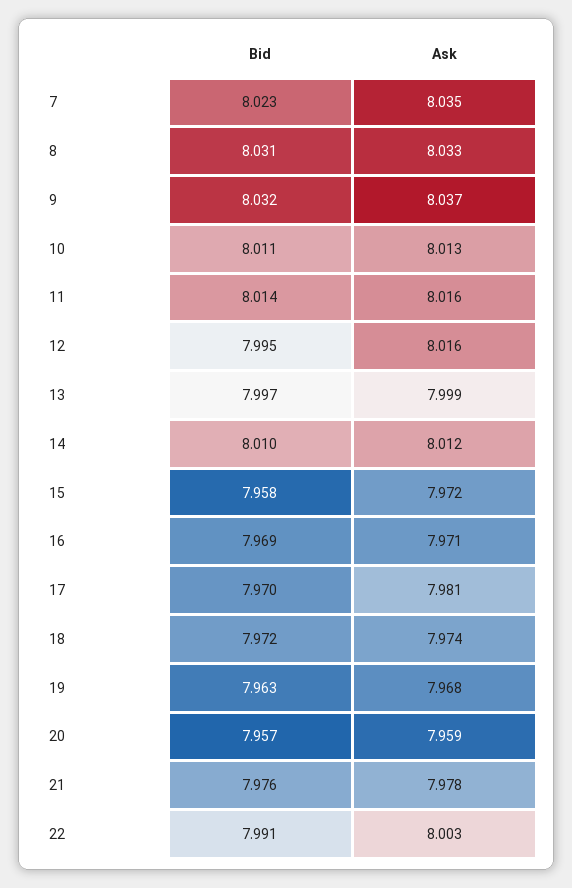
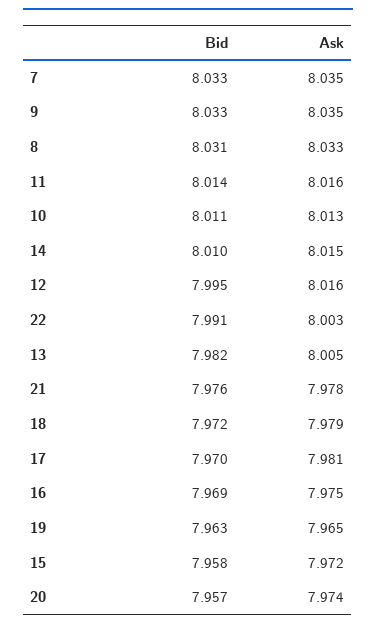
  {
    "Bid": {
-     "7": 8.023,
+     "7": 8.033,
      "8": 8.031,
-     "9": 8.032,
+     "9": 8.033,
      "10": 8.011,
      "11": 8.014,
      "12": 7.995,
-     "13": 7.997,
+     "13": 7.982,
      "14": 8.01,
      "15": 7.958,
      "16": 7.969,
      "17": 7.97,
      "18": 7.972,
      "19": 7.963,
      "20": 7.957,
      "21": 7.976,
      "22": 7.991
    },
    "Ask": {
      "7": 8.035,
      "8": 8.033,
-     "9": 8.037,
+     "9": 8.035,
      "10": 8.013,
      "11": 8.016,
      "12": 8.016,
-     "13": 7.999,
+     "13": 8.005,
-     "14": 8.012,
+     "14": 8.015,
      "15": 7.972,
-     "16": 7.971,
+     "16": 7.975,
      "17": 7.981,
-     "18": 7.974,
+     "18": 7.979,
-     "19": 7.968,
+     "19": 7.965,
-     "20": 7.959,
+     "20": 7.974,
      "21": 7.978,
      "22": 8.003
    }
  }

